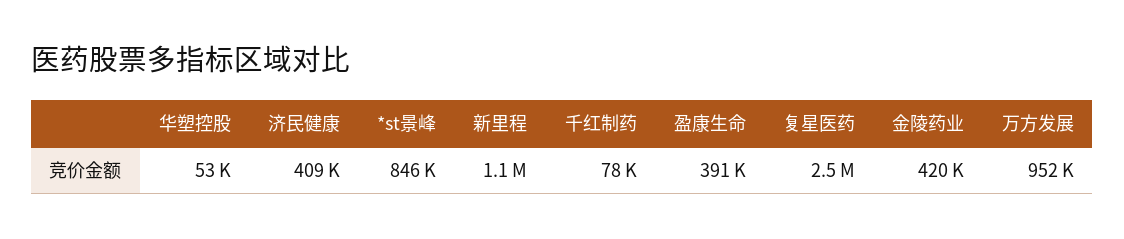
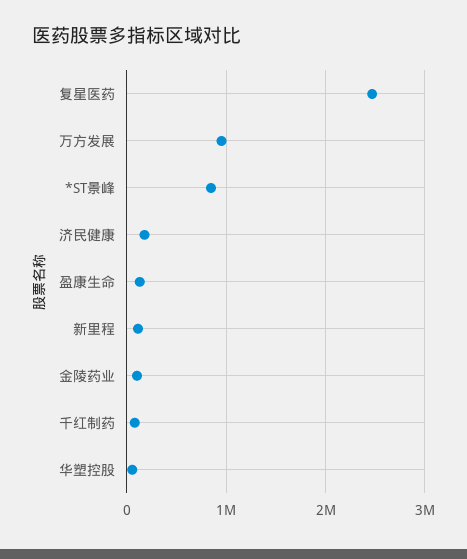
  {
    "华塑控股": 53000,
-   "济民健康": 409000,
+   "济民健康": 200000,
    "*st景峰": 846000,
-   "新里程": 1100000,
+   "新里程": 100000,
    "千红制药": 78000,
-   "盈康生命": 391000,
+   "盈康生命": 100000,
    "复星医药": 2500000,
-   "金陵药业": 420000,
+   "金陵药业": 100000,
    "万方发展": 952000
  }

